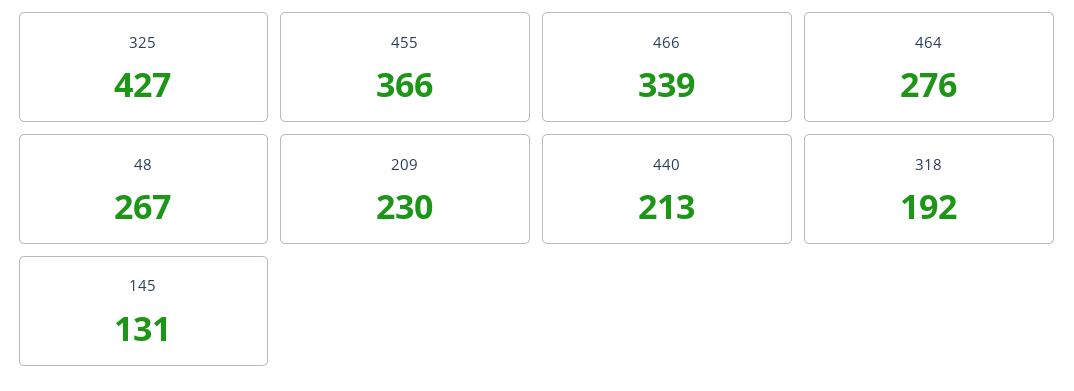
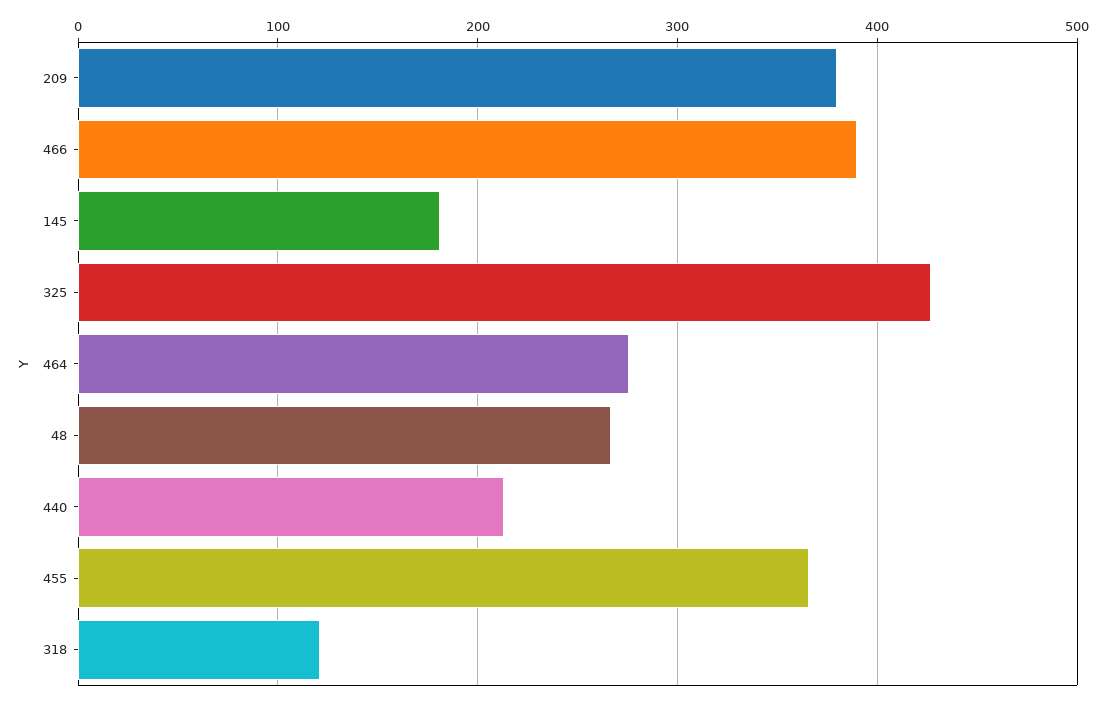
  {
    "325": 427,
    "455": 366,
-   "466": 339,
+   "466": 390,
    "464": 276,
    "48": 267,
-   "209": 230,
+   "209": 380,
    "440": 213,
-   "318": 192,
+   "318": 120,
-   "145": 131
+   "145": 180
  }

